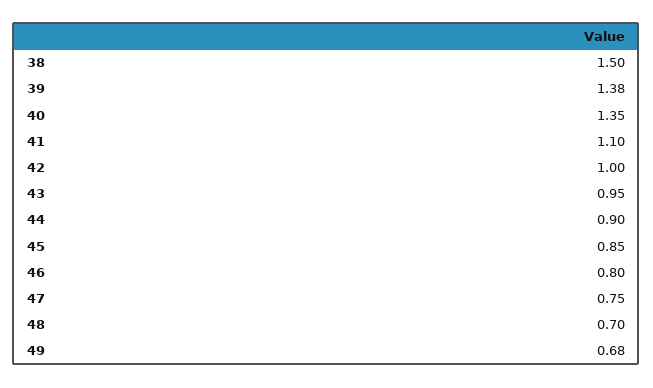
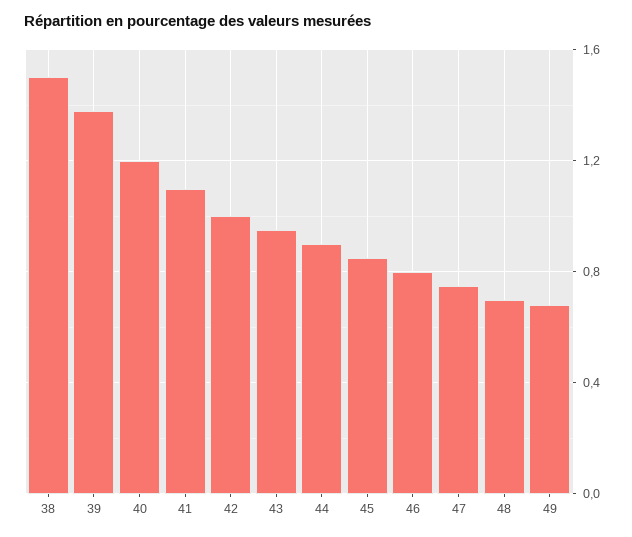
  {
    "38": 1.5,
    "39": 1.38,
-   "40": 1.35,
+   "40": 1.2,
    "41": 1.1,
    "42": 1,
    "43": 0.95,
    "44": 0.9,
    "45": 0.85,
    "46": 0.8,
    "47": 0.75,
    "48": 0.7,
    "49": 0.68
  }

